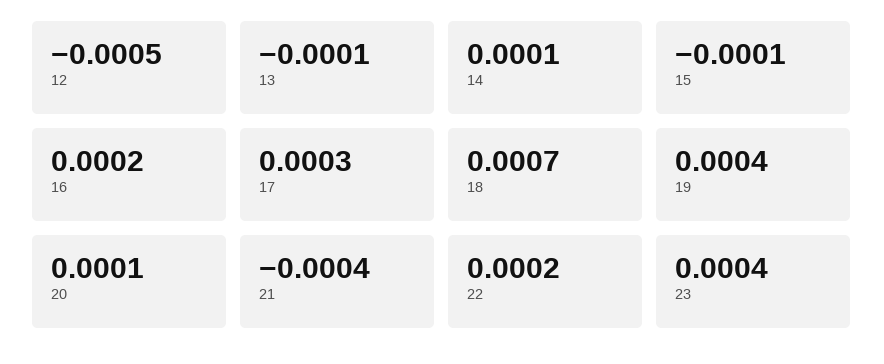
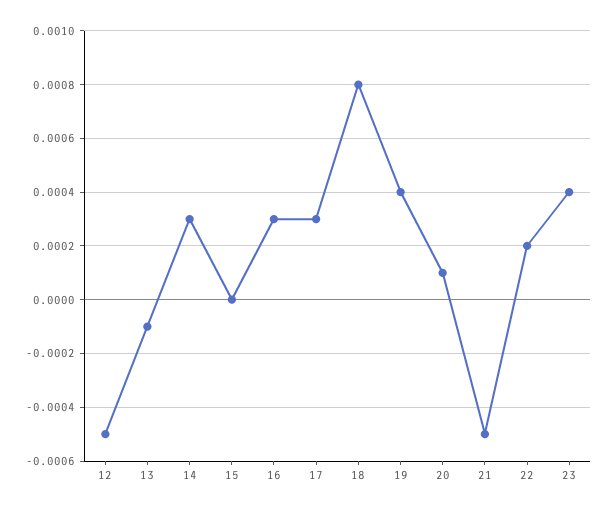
  {
    "12": -0.0005,
    "13": -0.0001,
-   "14": 0.0001,
+   "14": 0.0003,
-   "15": -0.0001,
+   "15": 0,
-   "16": 0.0002,
+   "16": 0.0003,
    "17": 0.0003,
-   "18": 0.0007,
+   "18": 0.0008,
    "19": 0.0004,
    "20": 0.0001,
-   "21": -0.0004,
+   "21": -0.0005,
    "22": 0.0002,
    "23": 0.0004
  }

